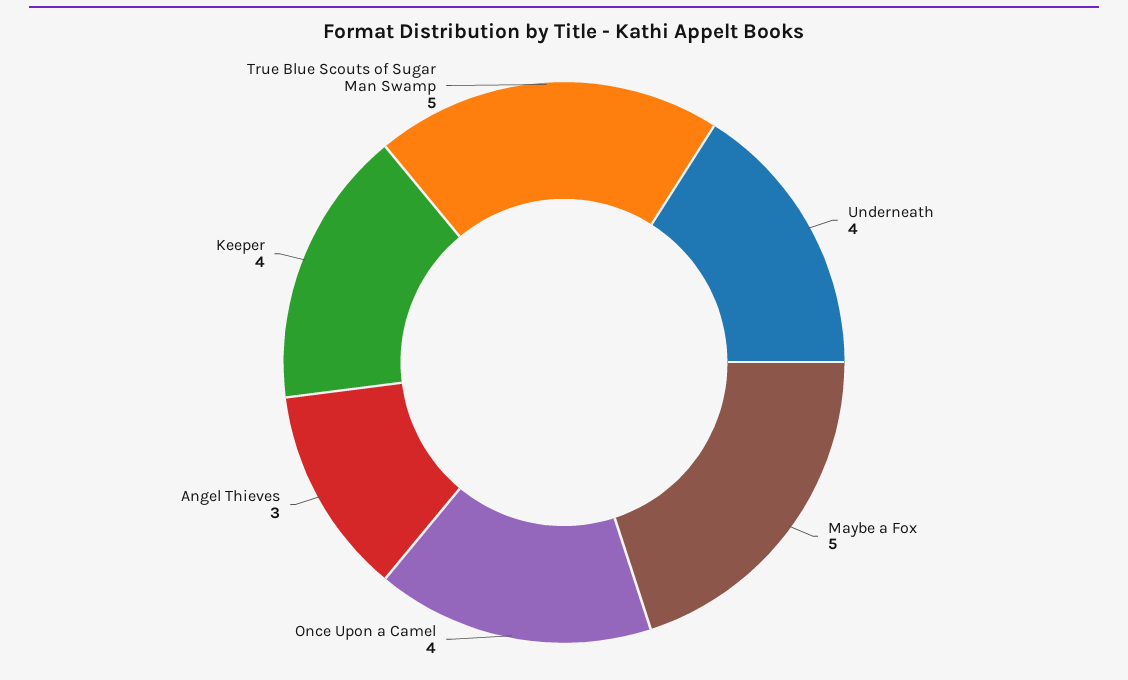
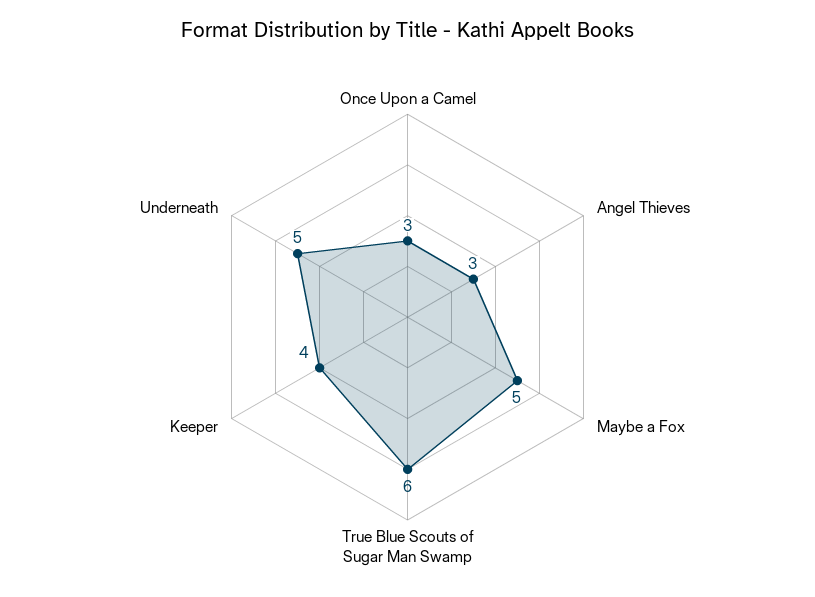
  {
-   "Underneath": 4,
+   "Underneath": 5,
    "Maybe a Fox": 5,
-   "Once Upon a Camel": 4,
+   "Once Upon a Camel": 3,
    "Angel Thieves": 3,
    "Keeper": 4,
-   "True Blue Scouts of Sugar Man Swamp": 5
+   "True Blue Scouts of Sugar Man Swamp": 6
  }

